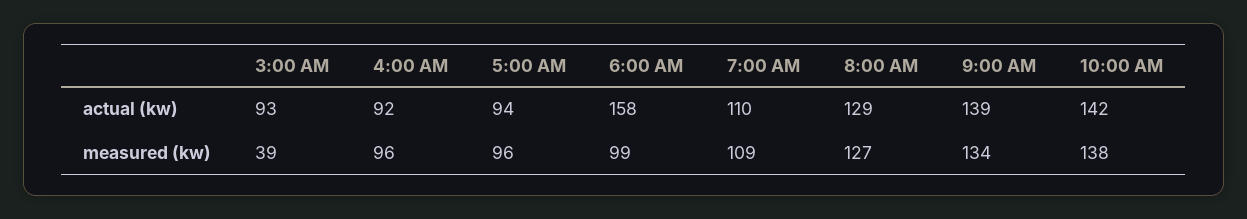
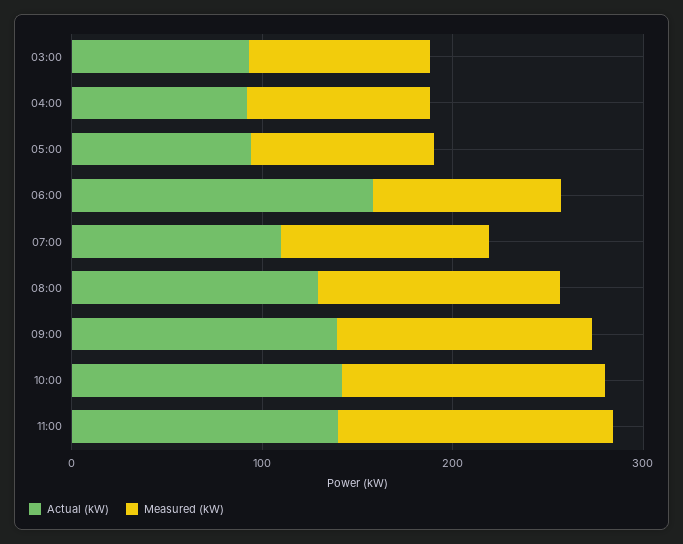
  {
    "actual (kw)": {
      "3:00 AM": 93,
      "4:00 AM": 92,
      "5:00 AM": 94,
      "6:00 AM": 158,
      "7:00 AM": 110,
      "8:00 AM": 129,
      "9:00 AM": 139,
-     "10:00 AM": 142
+     "10:00 AM": 142,
+     "11:00": 140
    },
    "measured (kw)": {
-     "3:00 AM": 39,
+     "3:00 AM": 100,
      "4:00 AM": 96,
      "5:00 AM": 96,
      "6:00 AM": 99,
      "7:00 AM": 109,
      "8:00 AM": 127,
      "9:00 AM": 134,
-     "10:00 AM": 138
+     "10:00 AM": 138,
+     "11:00": 140
    }
  }

